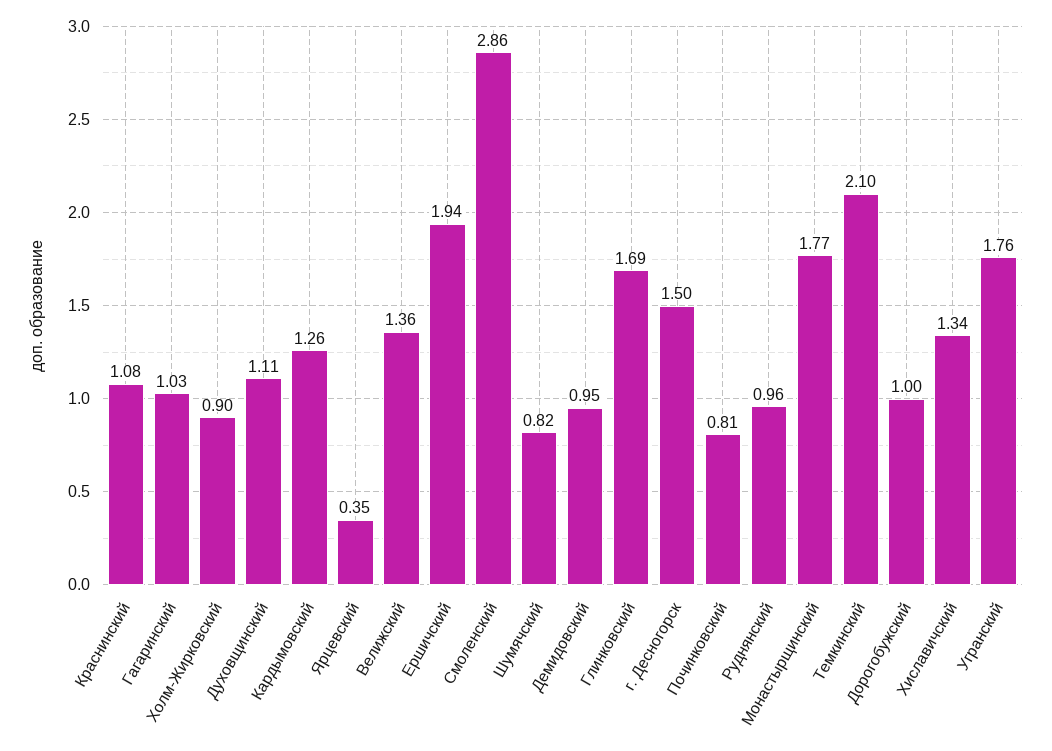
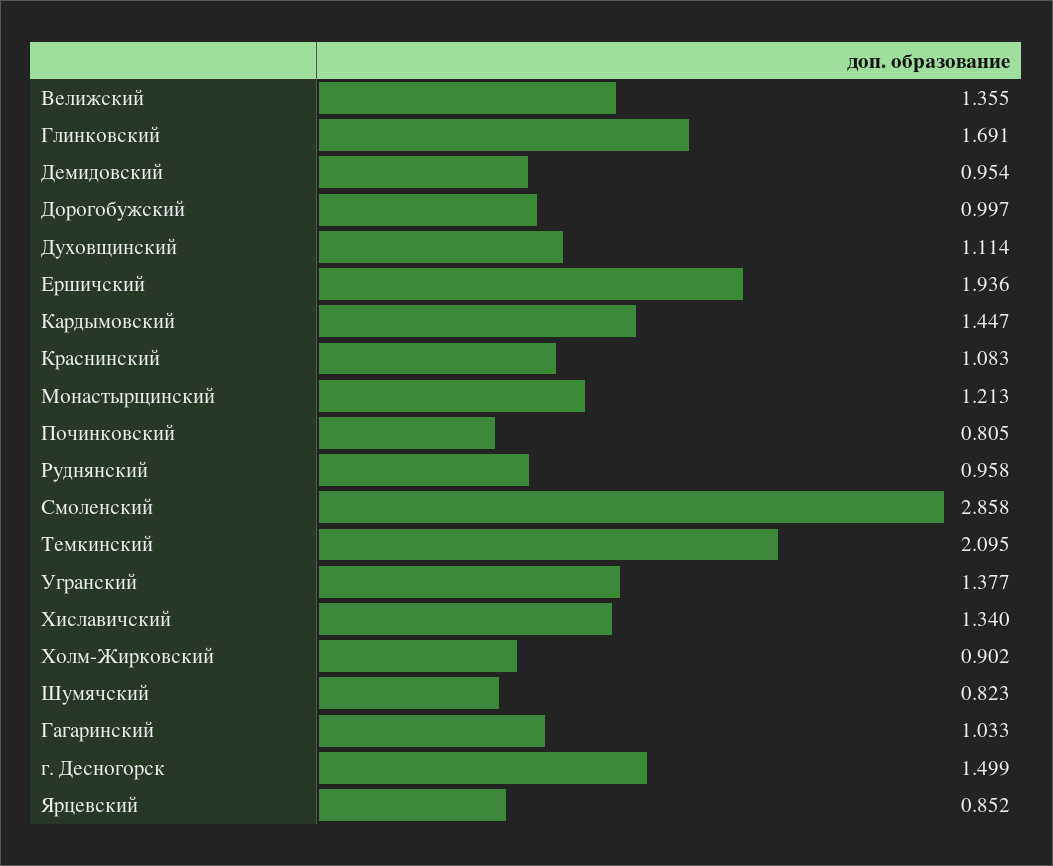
  {
    "Краснинский": 1.083,
    "Гагаринский": 1.033,
    "Холм-Жирковский": 0.902,
    "Духовщинский": 1.114,
-   "Кардымовский": 1.26,
+   "Кардымовский": 1.447,
-   "Ярцевский": 0.35,
+   "Ярцевский": 0.852,
    "Велижский": 1.355,
    "Ершичский": 1.936,
    "Смоленский": 2.858,
    "Шумячский": 0.823,
    "Демидовский": 0.954,
    "Глинковский": 1.691,
    "г. Десногорск": 1.499,
    "Починковский": 0.805,
    "Руднянский": 0.958,
-   "Монастырщинский": 1.77,
+   "Монастырщинский": 1.213,
    "Темкинский": 2.095,
    "Дорогобужский": 0.997,
    "Хиславичский": 1.34,
-   "Угранский": 1.76
+   "Угранский": 1.377
  }

